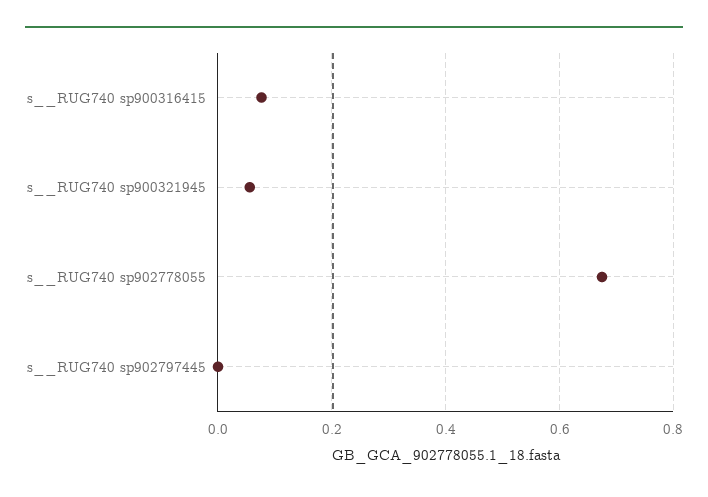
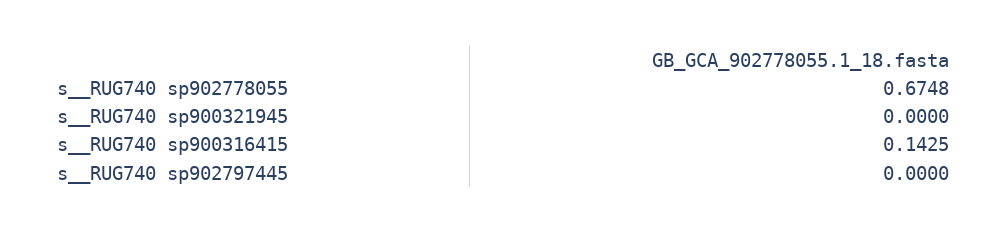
  {
-   "s__RUG740 sp900316415": 0.08,
+   "s__RUG740 sp900316415": 0.1425,
-   "s__RUG740 sp900321945": 0.06,
+   "s__RUG740 sp900321945": 0,
    "s__RUG740 sp902778055": 0.6748,
    "s__RUG740 sp902797445": 0
  }

